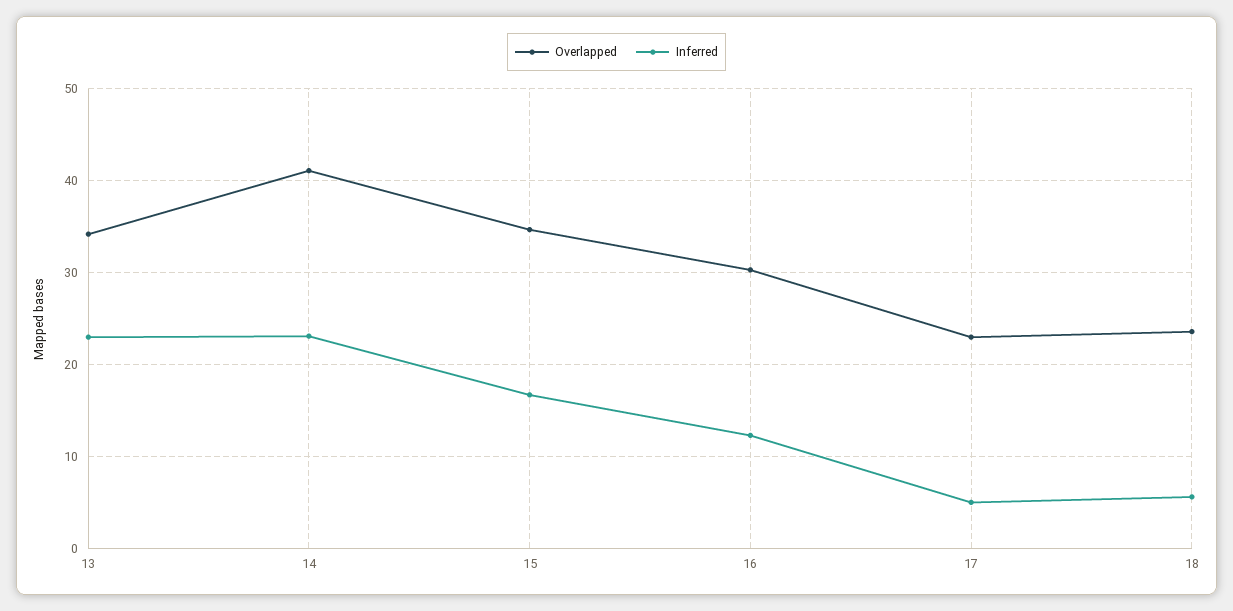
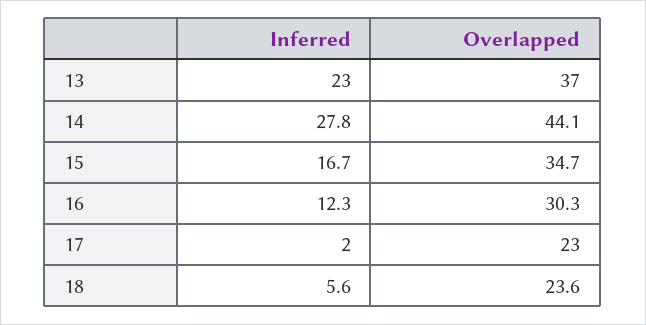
  {
    "Overlapped": {
-     "13": 34,
+     "13": 37,
-     "14": 41,
+     "14": 44.1,
      "15": 34.7,
      "16": 30.3,
      "17": 23,
      "18": 23.6
    },
    "Inferred": {
      "13": 23,
-     "14": 23,
+     "14": 27.8,
      "15": 16.7,
      "16": 12.3,
-     "17": 5,
+     "17": 2,
      "18": 5.6
    }
  }

